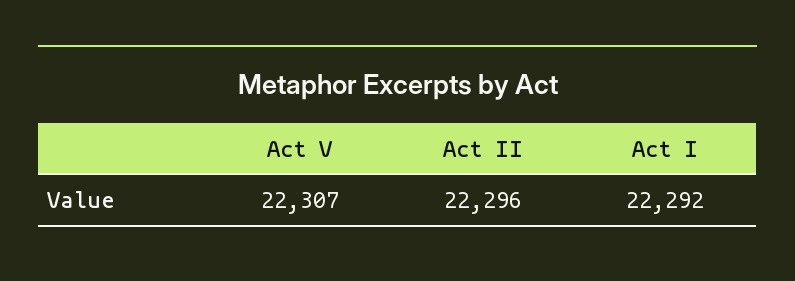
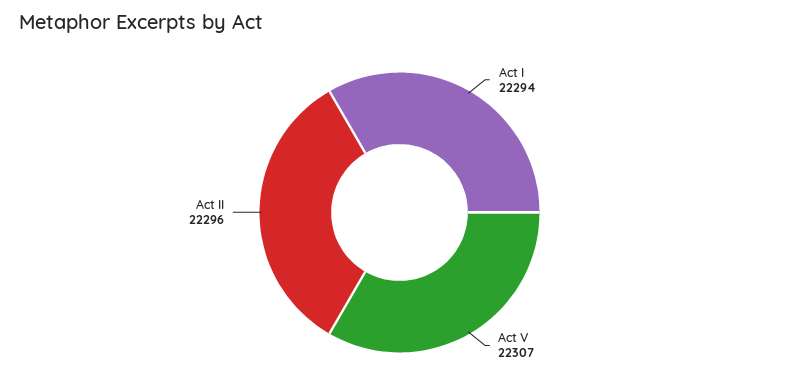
  {
    "Act V": 22307,
    "Act II": 22296,
-   "Act I": 22292
+   "Act I": 22294
  }

